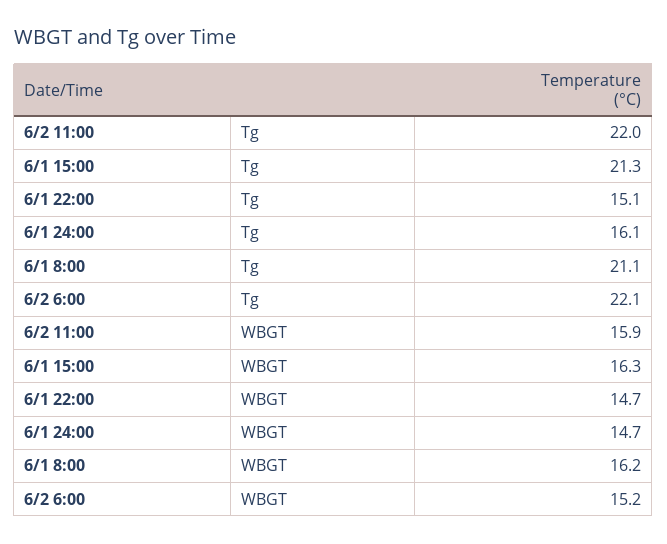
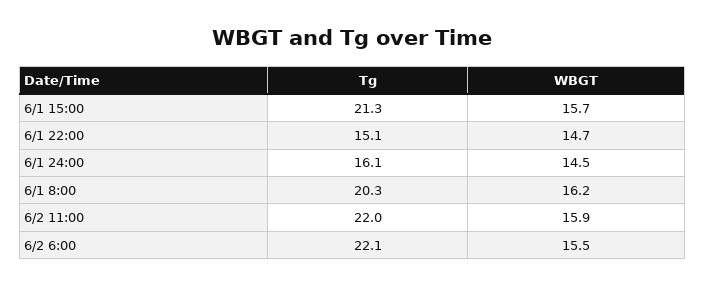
  {
    "6/2 11:00": {
      "Tg": 22,
      "WBGT": 15.9
    },
    "6/1 15:00": {
      "Tg": 21.3,
-     "WBGT": 16.3
+     "WBGT": 15.7
    },
    "6/1 22:00": {
      "Tg": 15.1,
      "WBGT": 14.7
    },
    "6/1 24:00": {
      "Tg": 16.1,
-     "WBGT": 14.7
+     "WBGT": 14.5
    },
    "6/1 8:00": {
-     "Tg": 21.1,
+     "Tg": 20.3,
      "WBGT": 16.2
    },
    "6/2 6:00": {
      "Tg": 22.1,
-     "WBGT": 15.2
+     "WBGT": 15.5
    }
  }

